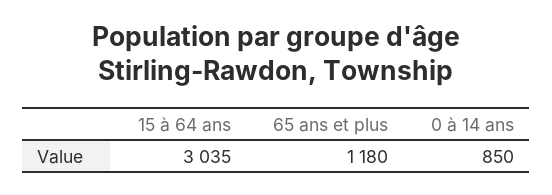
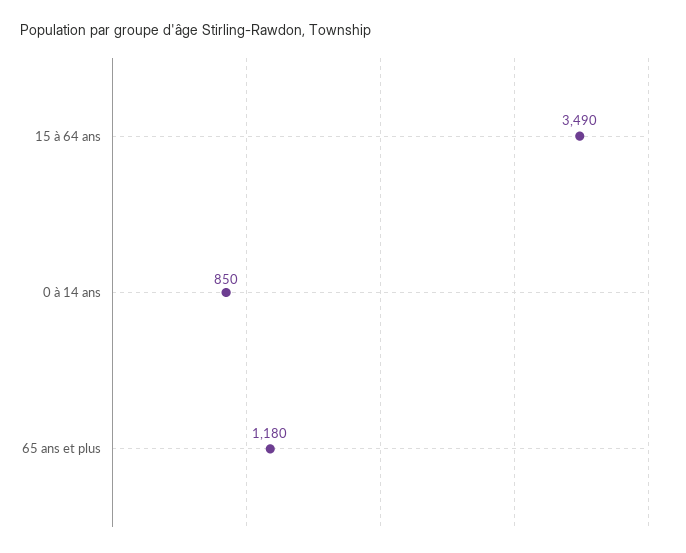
  {
-   "15 à 64 ans": 3035,
+   "15 à 64 ans": 3490,
    "65 ans et plus": 1180,
    "0 à 14 ans": 850
  }

